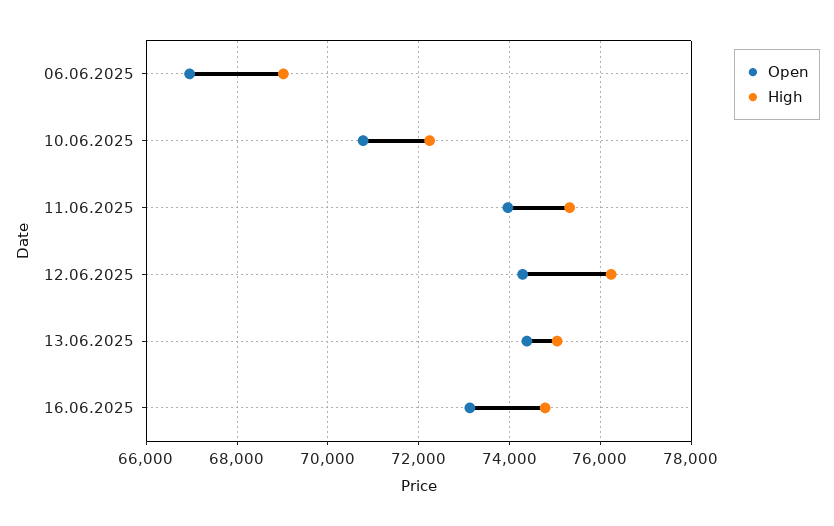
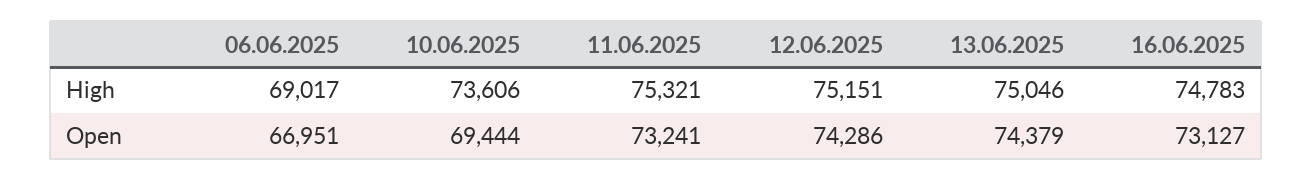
  {
    "Open": {
      "06.06.2025": 66951,
-     "10.06.2025": 70800,
+     "10.06.2025": 69444,
-     "11.06.2025": 74000,
+     "11.06.2025": 73241,
      "12.06.2025": 74286,
      "13.06.2025": 74379,
      "16.06.2025": 73127
    },
    "High": {
      "06.06.2025": 69017,
-     "10.06.2025": 72200,
+     "10.06.2025": 73606,
      "11.06.2025": 75321,
-     "12.06.2025": 76200,
+     "12.06.2025": 75151,
      "13.06.2025": 75046,
      "16.06.2025": 74783
    }
  }

